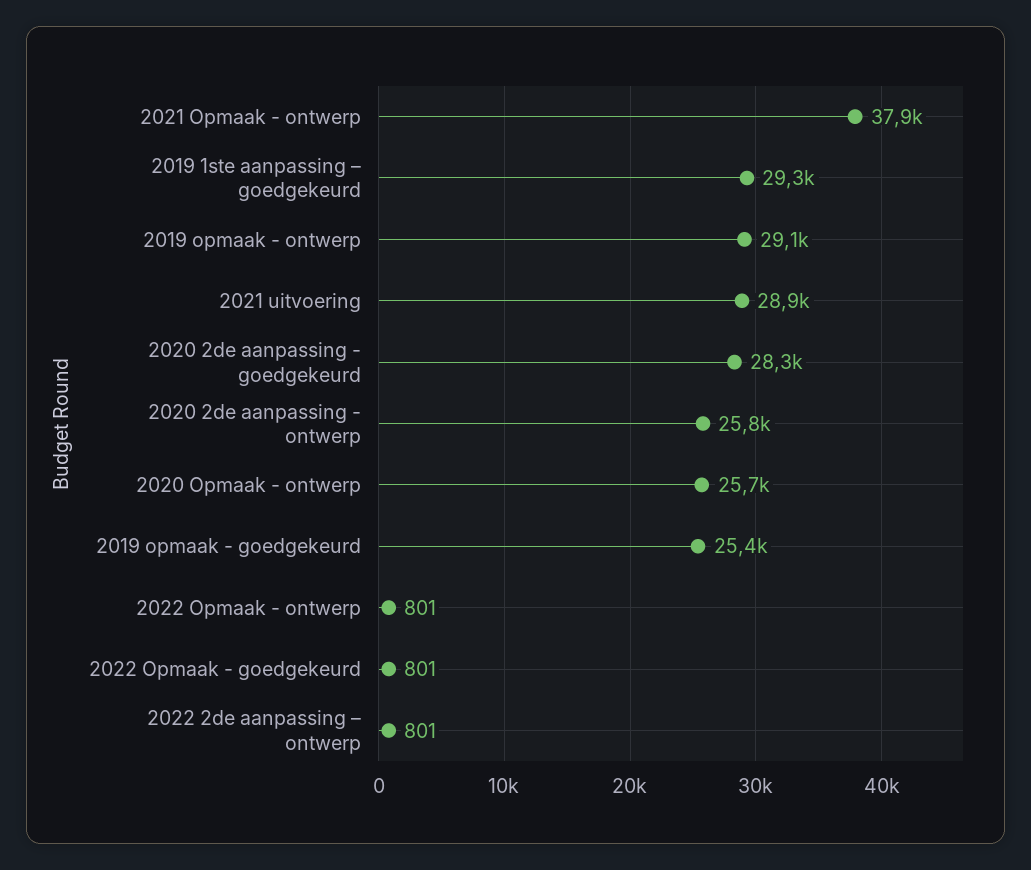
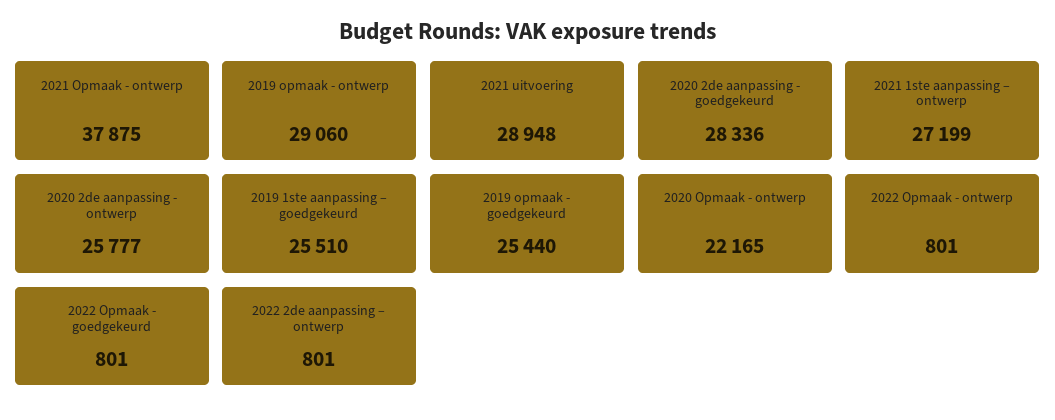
  {
    "2021 Opmaak - ontwerp": 37875,
-   "2019 1ste aanpassing – goedgekeurd": 29300,
+   "2019 1ste aanpassing – goedgekeurd": 25510,
    "2019 opmaak - ontwerp": 29060,
    "2021 uitvoering": 28948,
    "2020 2de aanpassing - goedgekeurd": 28336,
    "2020 2de aanpassing - ontwerp": 25777,
-   "2020 Opmaak - ontwerp": 25700,
+   "2020 Opmaak - ontwerp": 22165,
    "2019 opmaak - goedgekeurd": 25440,
    "2022 Opmaak - ontwerp": 801,
    "2022 Opmaak - goedgekeurd": 801,
-   "2022 2de aanpassing – ontwerp": 801
+   "2022 2de aanpassing – ontwerp": 801,
+   "2021 1ste aanpassing – ontwerp": 27199
  }

